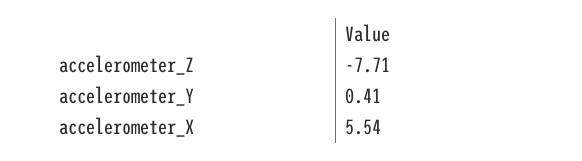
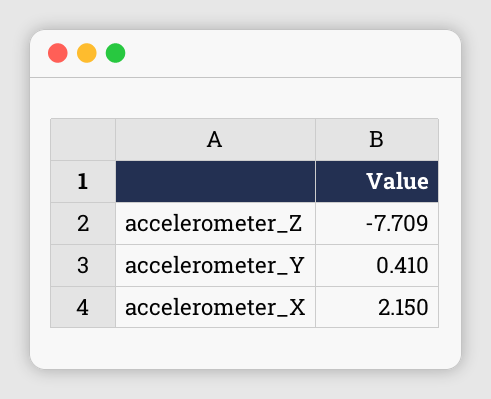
  {
    "accelerometer_Z": -7.709,
    "accelerometer_Y": 0.41,
-   "accelerometer_X": 5.54
+   "accelerometer_X": 2.15
  }

